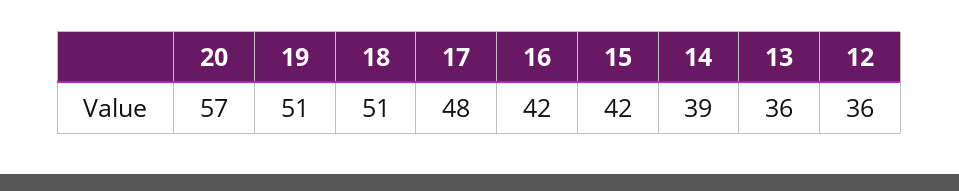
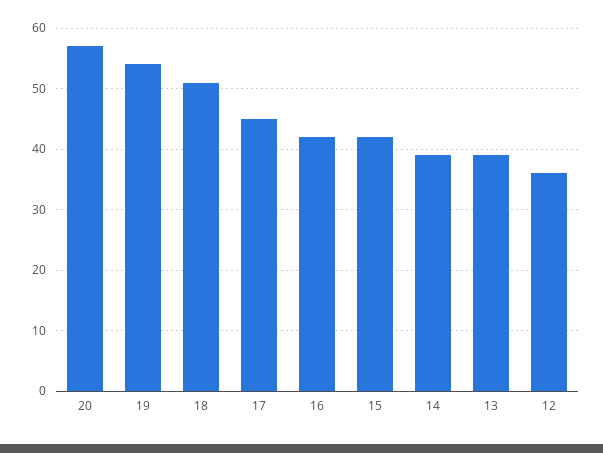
  {
    "20": 57,
-   "19": 51,
+   "19": 54,
    "18": 51,
-   "17": 48,
+   "17": 45,
    "16": 42,
    "15": 42,
    "14": 39,
-   "13": 36,
+   "13": 39,
    "12": 36
  }

